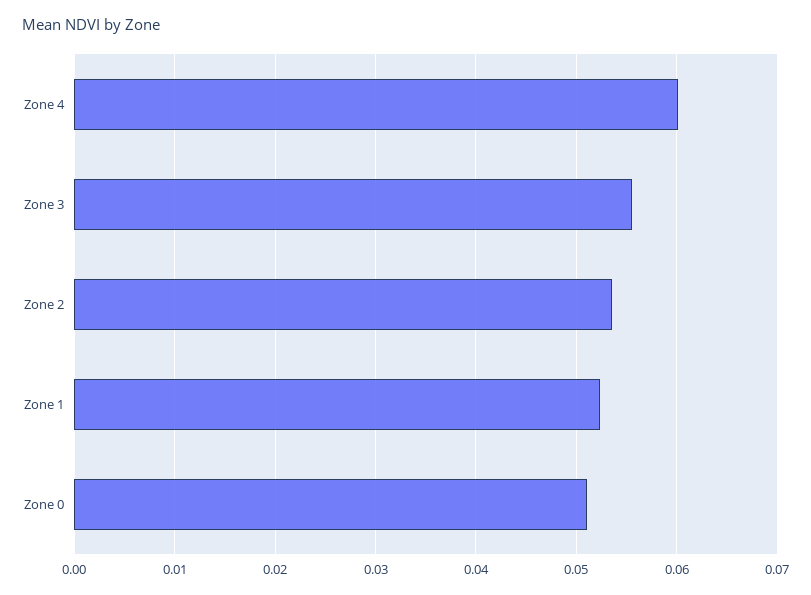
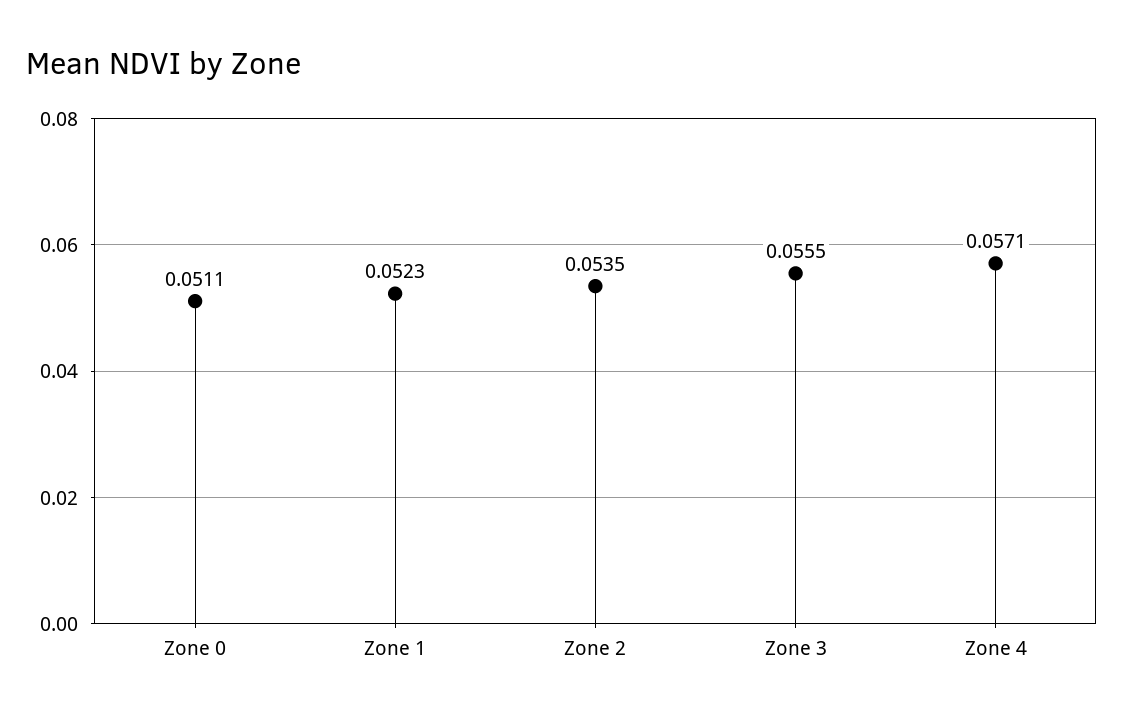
  {
-   "Zone 4": 0.06,
+   "Zone 4": 0.0571,
    "Zone 3": 0.0555,
    "Zone 2": 0.0535,
    "Zone 1": 0.0523,
    "Zone 0": 0.0511
  }

